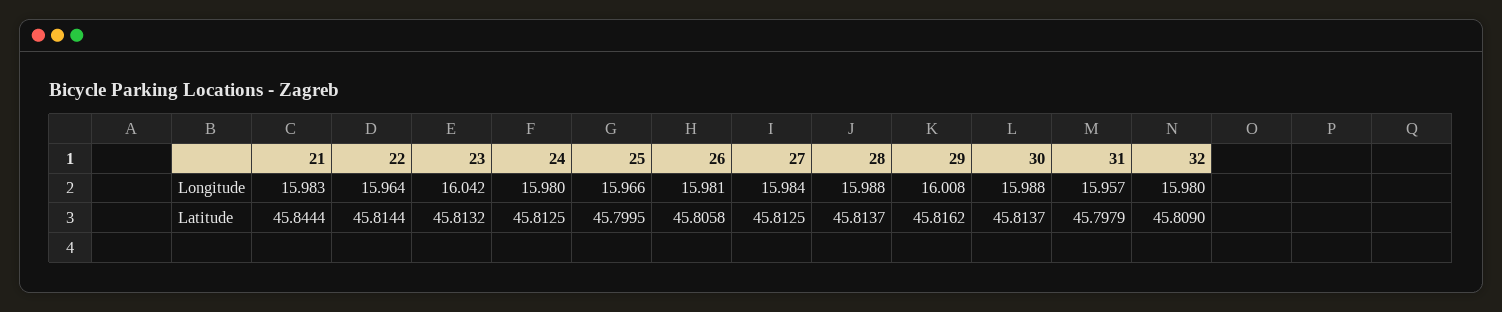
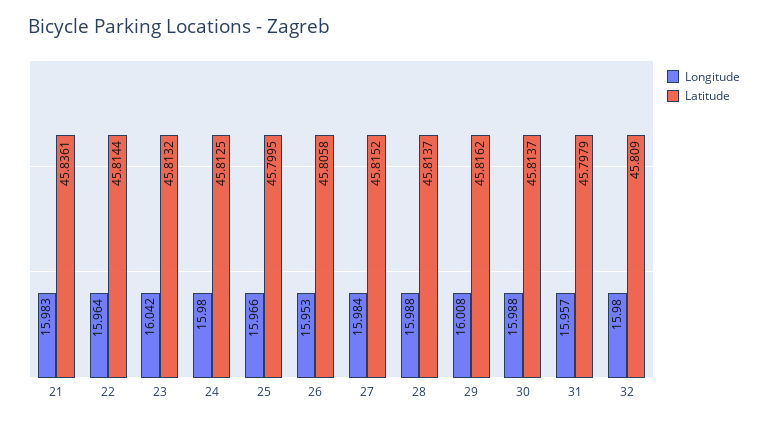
  {
    "Longitude": {
      "21": 15.983,
      "22": 15.964,
      "23": 16.042,
      "24": 15.98,
      "25": 15.966,
-     "26": 15.981,
+     "26": 15.953,
      "27": 15.984,
      "28": 15.988,
      "29": 16.008,
      "30": 15.988,
      "31": 15.957,
      "32": 15.98
    },
    "Latitude": {
-     "21": 45.8444,
+     "21": 45.8361,
      "22": 45.8144,
      "23": 45.8132,
      "24": 45.8125,
      "25": 45.7995,
      "26": 45.8058,
-     "27": 45.8125,
+     "27": 45.8152,
      "28": 45.8137,
      "29": 45.8162,
      "30": 45.8137,
      "31": 45.7979,
      "32": 45.809
    }
  }

